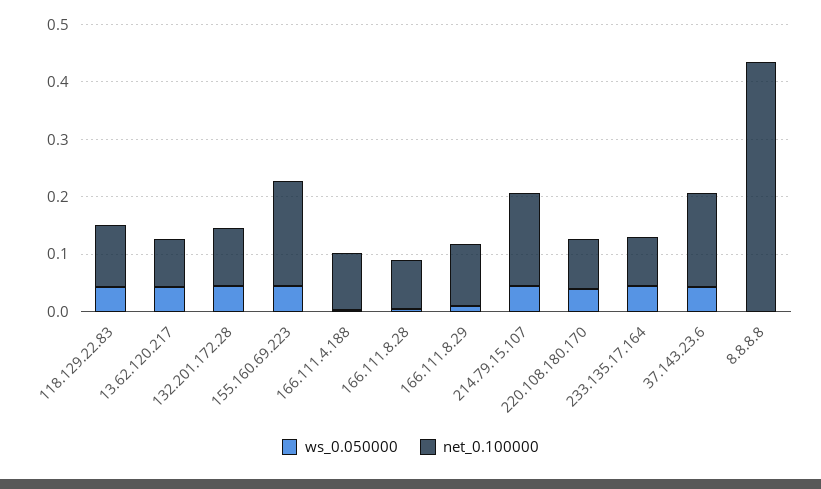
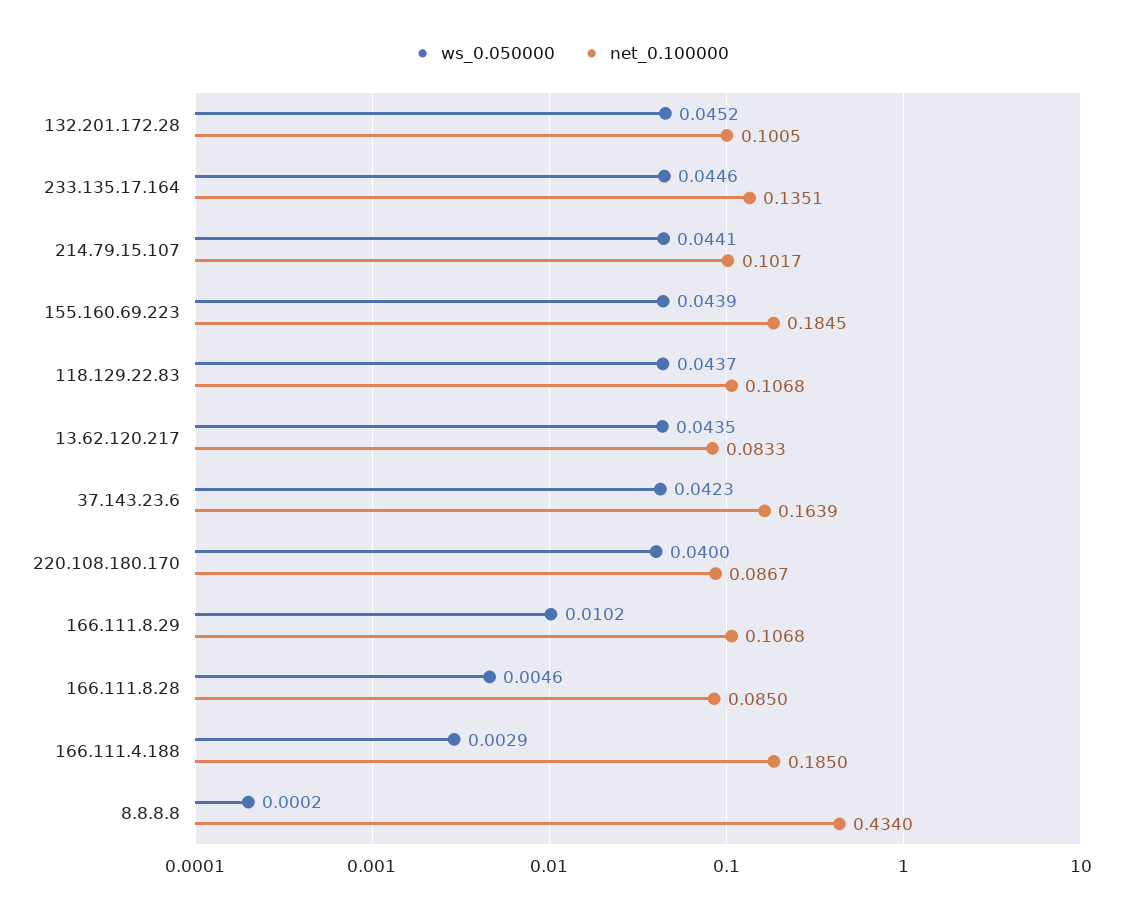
  {
    "ws_0.050000": {
      "118.129.22.83": 0.0437,
      "13.62.120.217": 0.0435,
      "132.201.172.28": 0.0452,
      "155.160.69.223": 0.0439,
      "166.111.4.188": 0.0029,
      "166.111.8.28": 0.0046,
      "166.111.8.29": 0.0102,
      "214.79.15.107": 0.0441,
      "220.108.180.170": 0.04,
      "233.135.17.164": 0.0446,
      "37.143.23.6": 0.0423,
      "8.8.8.8": 0.0002
    },
    "net_0.100000": {
      "118.129.22.83": 0.1068,
      "13.62.120.217": 0.0833,
      "132.201.172.28": 0.1005,
      "155.160.69.223": 0.1845,
-     "166.111.4.188": 0.1,
+     "166.111.4.188": 0.185,
      "166.111.8.28": 0.085,
      "166.111.8.29": 0.1068,
-     "214.79.15.107": 0.16,
+     "214.79.15.107": 0.1017,
      "220.108.180.170": 0.0867,
-     "233.135.17.164": 0.08,
+     "233.135.17.164": 0.1351,
      "37.143.23.6": 0.1639,
      "8.8.8.8": 0.434
    }
  }

